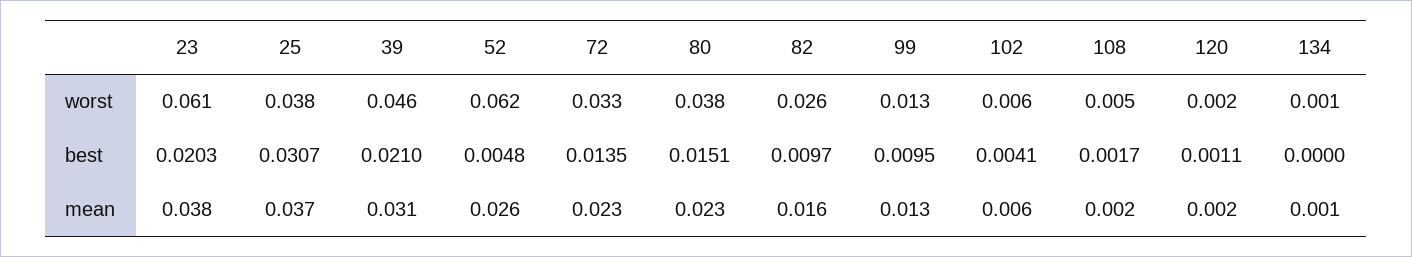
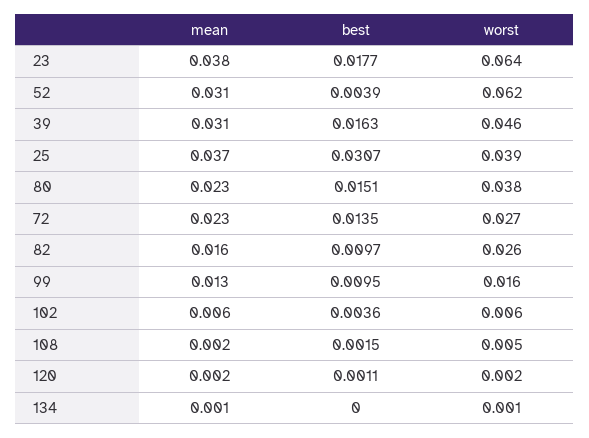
  {
    "23": {
-     "worst": 0.061,
+     "worst": 0.064,
-     "best": 0.0203,
+     "best": 0.0177,
      "mean": 0.038
    },
    "25": {
-     "worst": 0.038,
+     "worst": 0.039,
      "best": 0.0307,
      "mean": 0.037
    },
    "39": {
      "worst": 0.046,
-     "best": 0.021,
+     "best": 0.0163,
      "mean": 0.031
    },
    "52": {
      "worst": 0.062,
-     "best": 0.0048,
+     "best": 0.0039,
-     "mean": 0.026
+     "mean": 0.031
    },
    "72": {
-     "worst": 0.033,
+     "worst": 0.027,
      "best": 0.0135,
      "mean": 0.023
    },
    "80": {
      "worst": 0.038,
      "best": 0.0151,
      "mean": 0.023
    },
    "82": {
      "worst": 0.026,
      "best": 0.0097,
      "mean": 0.016
    },
    "99": {
-     "worst": 0.013,
+     "worst": 0.016,
      "best": 0.0095,
      "mean": 0.013
    },
    "102": {
      "worst": 0.006,
-     "best": 0.0041,
+     "best": 0.0036,
      "mean": 0.006
    },
    "108": {
      "worst": 0.005,
-     "best": 0.0017,
+     "best": 0.0015,
      "mean": 0.002
    },
    "120": {
      "worst": 0.002,
      "best": 0.0011,
      "mean": 0.002
    },
    "134": {
      "worst": 0.001,
      "best": 0,
      "mean": 0.001
    }
  }

